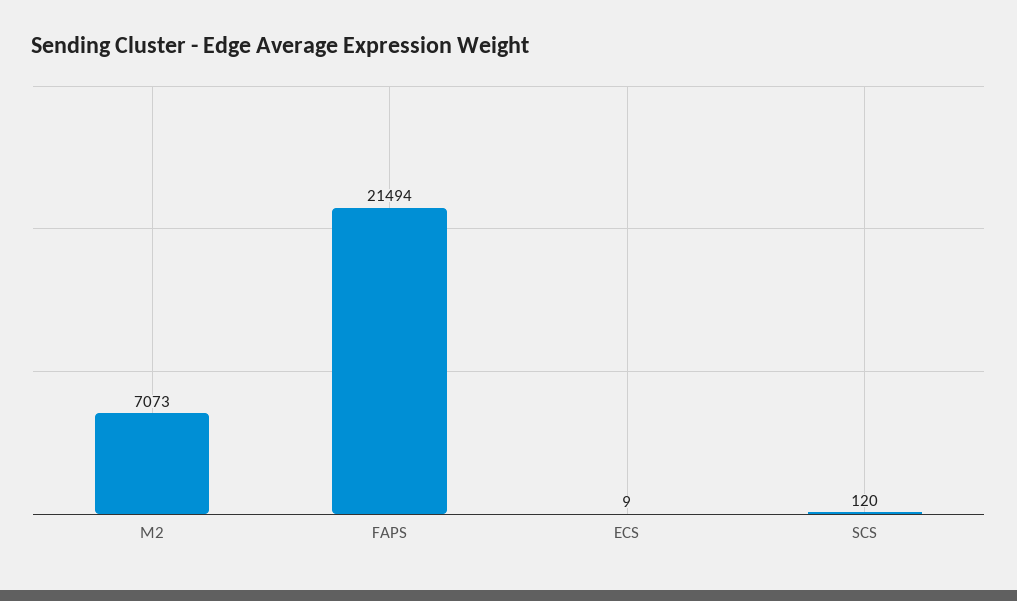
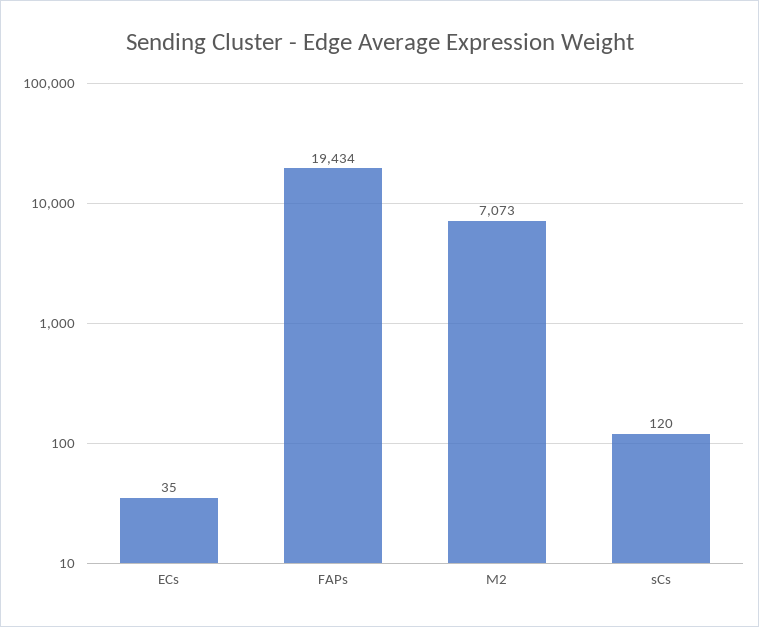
  {
    "M2": 7073,
-   "FAPS": 21494,
+   "FAPS": 19434,
-   "ECS": 9,
+   "ECS": 35,
    "SCS": 120
  }

